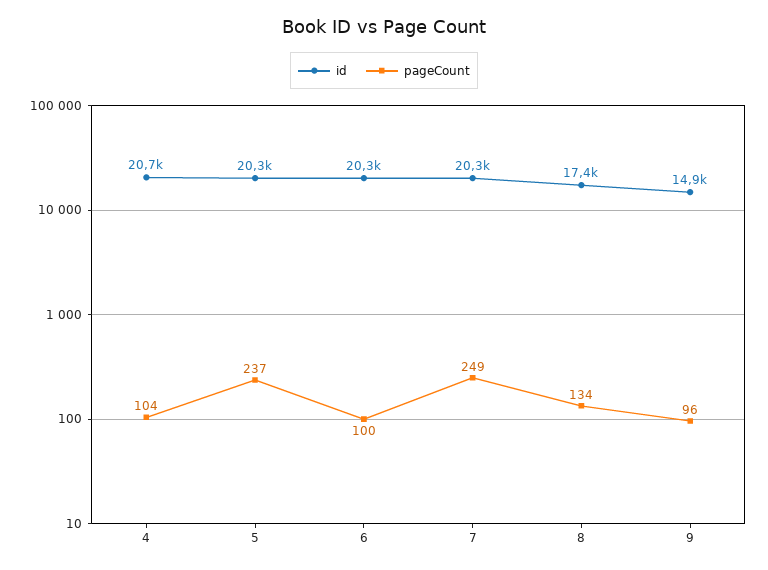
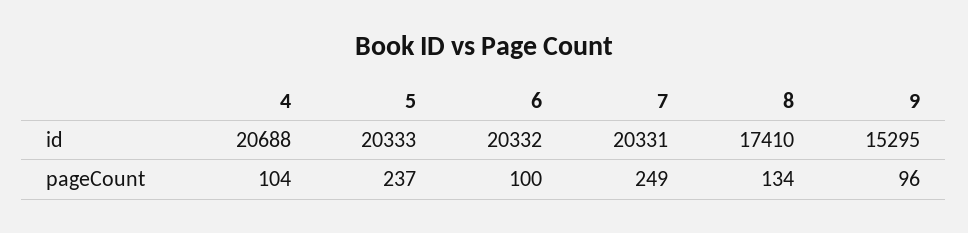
  {
    "id": {
      "4": 20688,
      "5": 20333,
      "6": 20332,
      "7": 20331,
      "8": 17410,
-     "9": 14900
+     "9": 15295
    },
    "pageCount": {
      "4": 104,
      "5": 237,
      "6": 100,
      "7": 249,
      "8": 134,
      "9": 96
    }
  }

